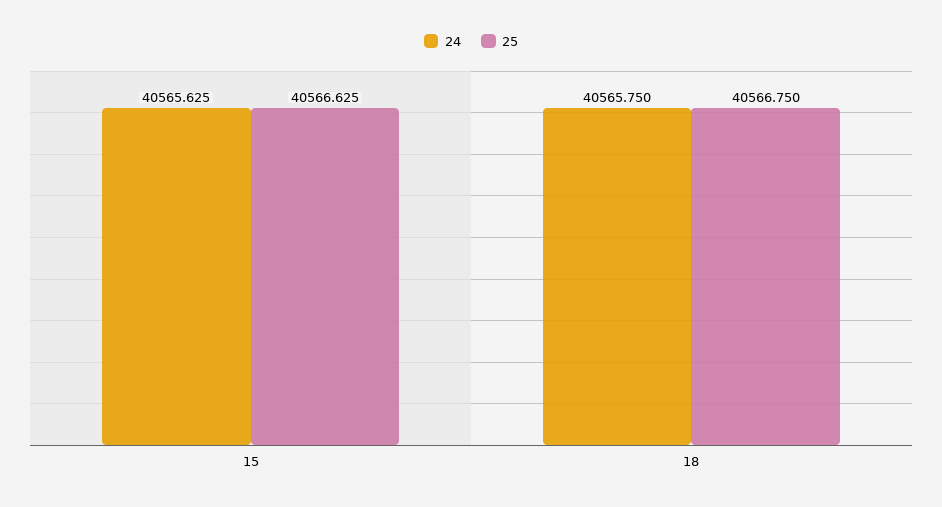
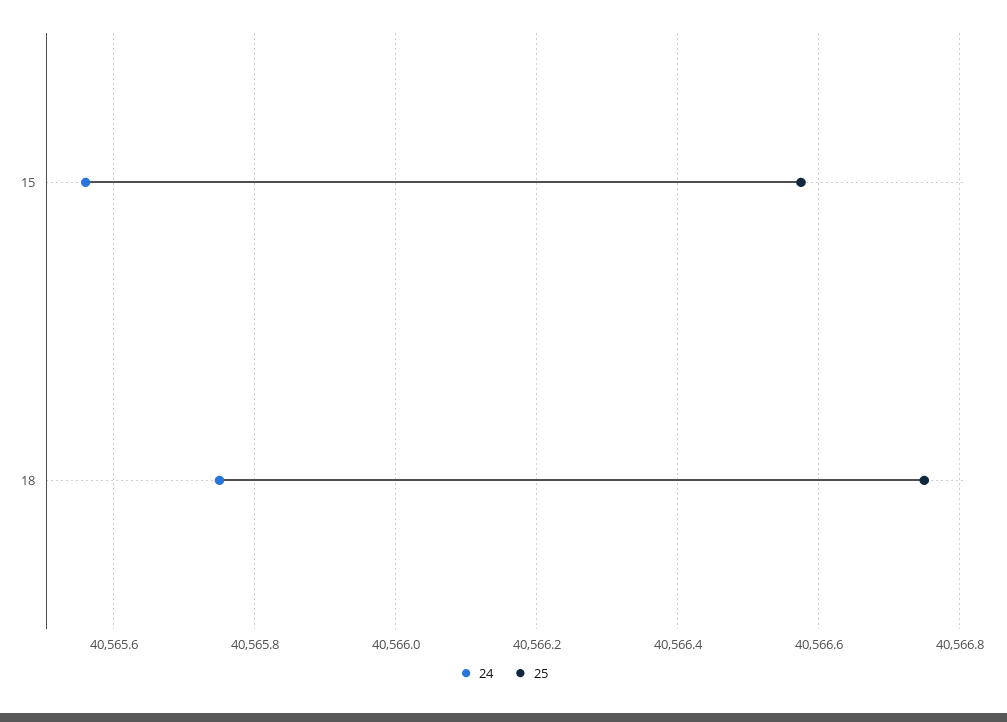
  {
    "24": {
-     "15": 40565.625,
+     "15": 40565.56,
      "18": 40565.75
    },
    "25": {
-     "15": 40566.625,
+     "15": 40566.58,
      "18": 40566.75
    }
  }

